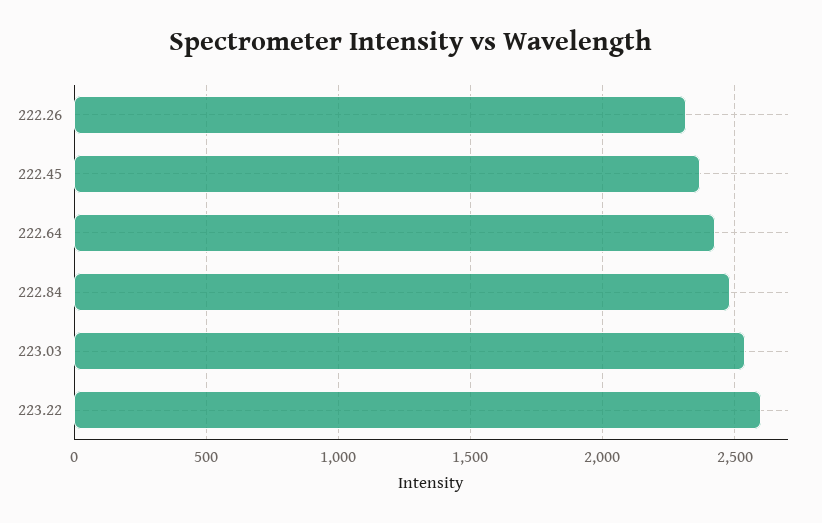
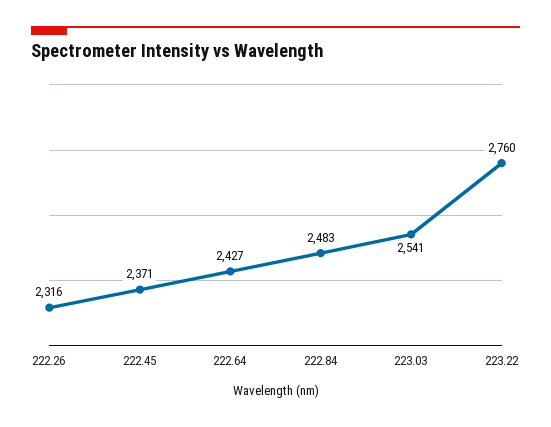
  {
    "222.26": 2316,
    "222.45": 2371,
    "222.64": 2427,
    "222.84": 2483,
    "223.03": 2541,
-   "223.22": 2600
+   "223.22": 2760
  }

